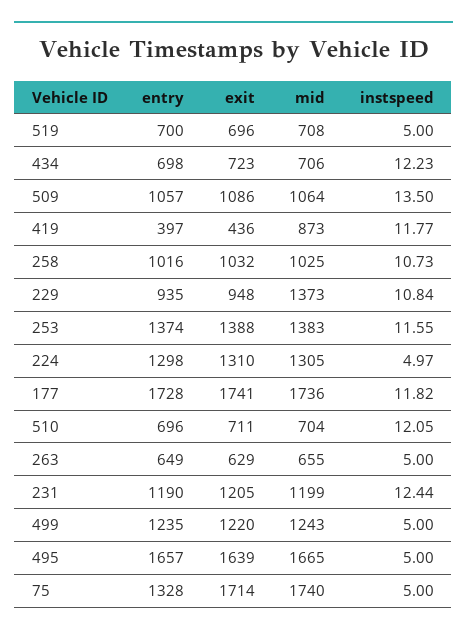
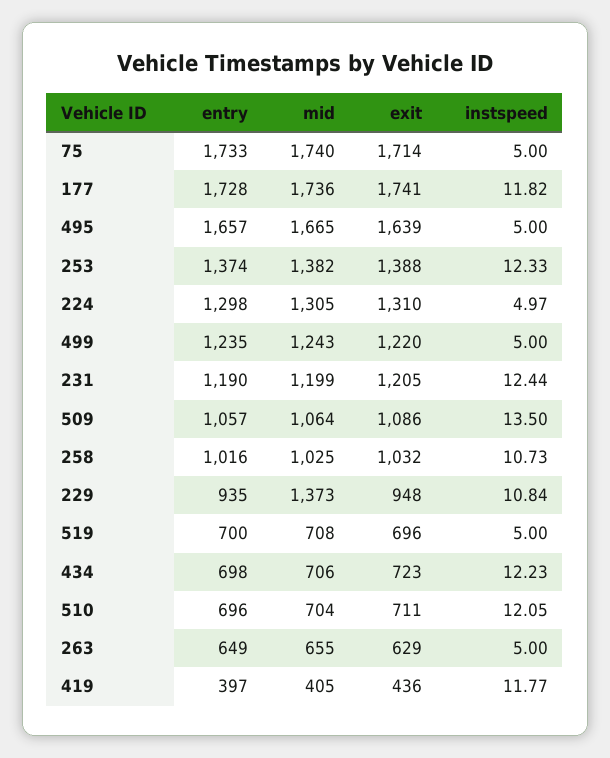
  {
    "entry": {
      "519": 700,
      "434": 698,
      "509": 1057,
      "419": 397,
      "258": 1016,
      "229": 935,
      "253": 1374,
      "224": 1298,
      "177": 1728,
      "510": 696,
      "263": 649,
      "231": 1190,
      "499": 1235,
      "495": 1657,
-     "75": 1328
+     "75": 1733
    },
    "exit": {
      "519": 696,
      "434": 723,
      "509": 1086,
      "419": 436,
      "258": 1032,
      "229": 948,
      "253": 1388,
      "224": 1310,
      "177": 1741,
      "510": 711,
      "263": 629,
      "231": 1205,
      "499": 1220,
      "495": 1639,
      "75": 1714
    },
    "mid": {
      "519": 708,
      "434": 706,
      "509": 1064,
-     "419": 873,
+     "419": 405,
      "258": 1025,
      "229": 1373,
-     "253": 1383,
+     "253": 1382,
      "224": 1305,
      "177": 1736,
      "510": 704,
      "263": 655,
      "231": 1199,
      "499": 1243,
      "495": 1665,
      "75": 1740
    },
    "instspeed": {
      "519": 5,
      "434": 12.23,
      "509": 13.5,
      "419": 11.77,
      "258": 10.73,
      "229": 10.84,
-     "253": 11.55,
+     "253": 12.33,
      "224": 4.97,
      "177": 11.82,
      "510": 12.05,
      "263": 5,
      "231": 12.44,
      "499": 5,
      "495": 5,
      "75": 5
    }
  }

